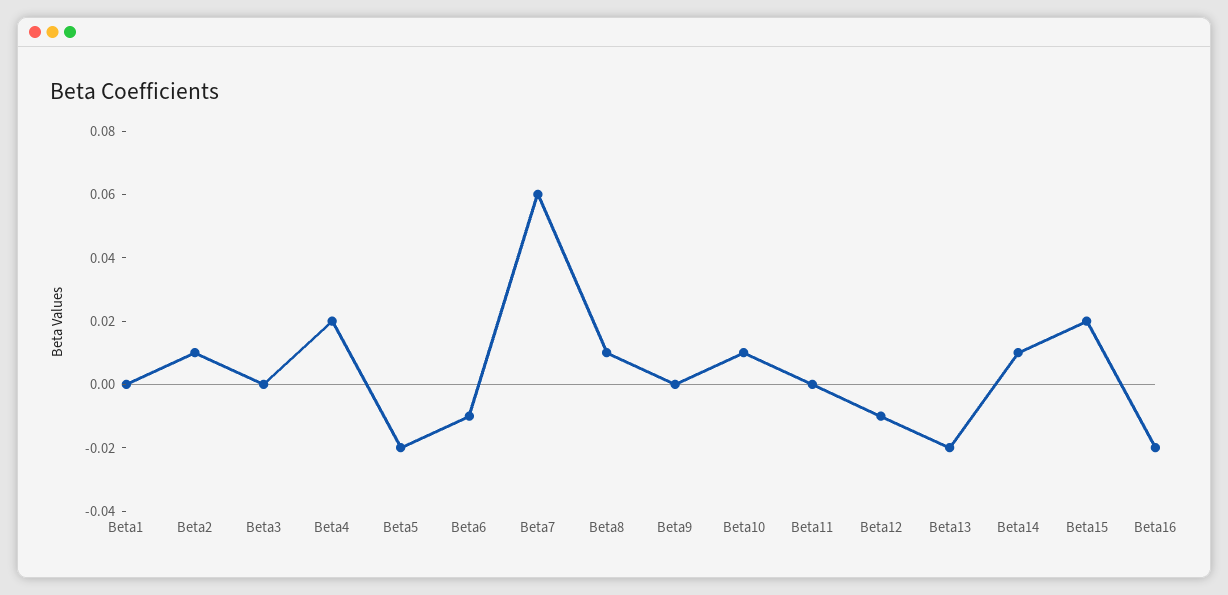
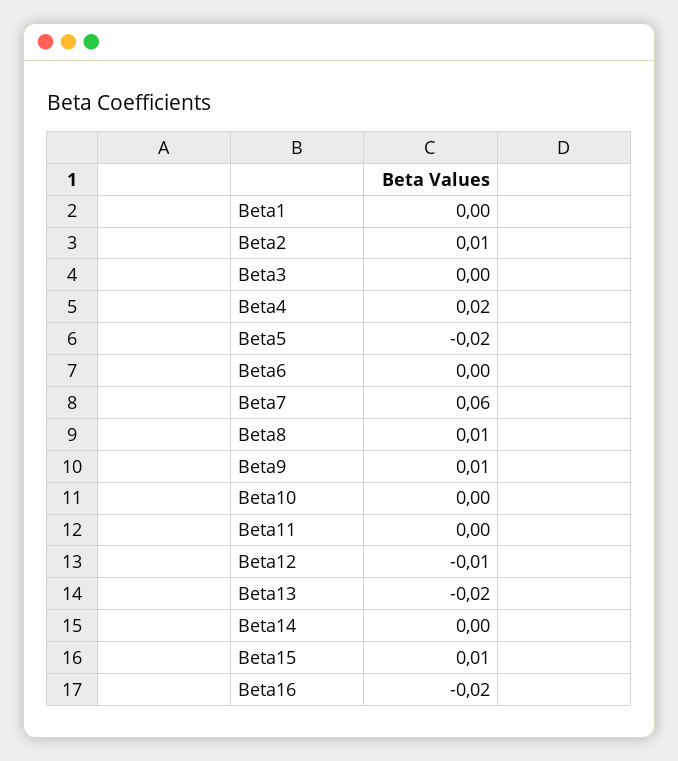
  {
    "Beta1": 0,
    "Beta2": 0.01,
    "Beta3": 0,
    "Beta4": 0.02,
    "Beta5": -0.02,
-   "Beta6": -0.01,
+   "Beta6": 0,
    "Beta7": 0.06,
    "Beta8": 0.01,
-   "Beta9": 0,
+   "Beta9": 0.01,
-   "Beta10": 0.01,
+   "Beta10": 0,
    "Beta11": 0,
    "Beta12": -0.01,
    "Beta13": -0.02,
-   "Beta14": 0.01,
+   "Beta14": 0,
-   "Beta15": 0.02,
+   "Beta15": 0.01,
    "Beta16": -0.02
  }

